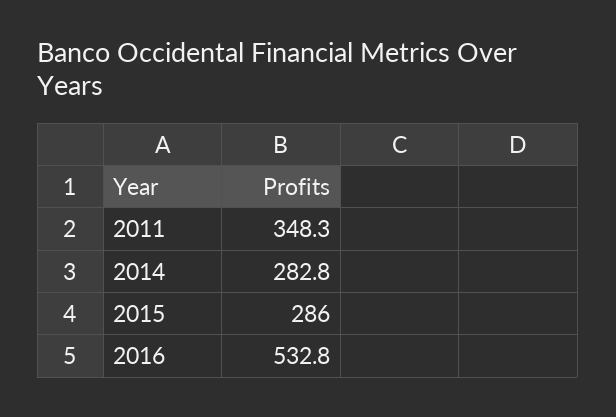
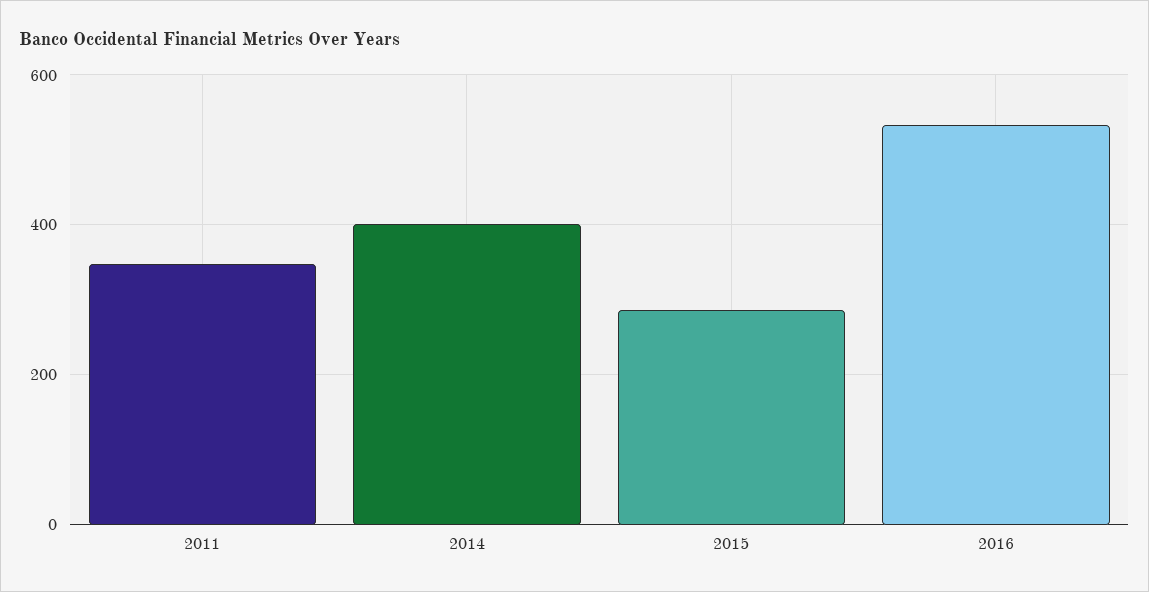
  {
    "2011": 348.3,
-   "2014": 282.8,
+   "2014": 400,
    "2015": 286,
    "2016": 532.8
  }

